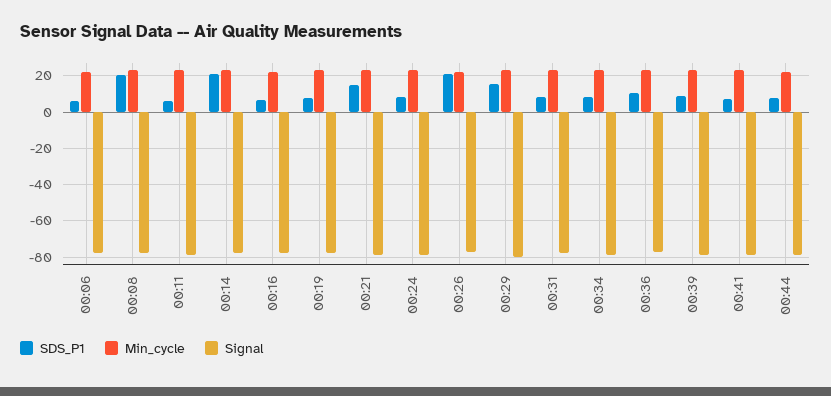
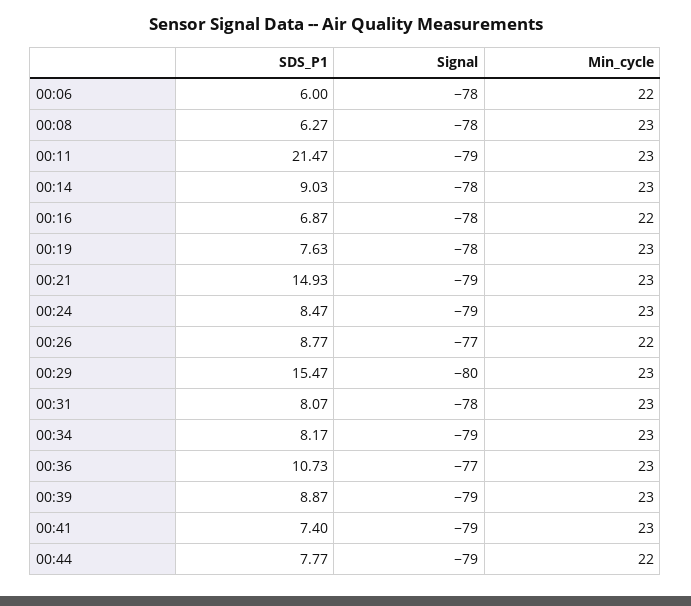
  {
    "SDS_P1": {
      "00:06": 6,
-     "00:08": 20,
+     "00:08": 6.27,
-     "00:11": 5,
+     "00:11": 21.47,
-     "00:14": 20,
+     "00:14": 9.03,
      "00:16": 6.87,
      "00:19": 7.63,
      "00:21": 14.93,
      "00:24": 8.47,
-     "00:26": 20,
+     "00:26": 8.77,
      "00:29": 15.47,
      "00:31": 8.07,
      "00:34": 8.17,
      "00:36": 10.73,
      "00:39": 8.87,
      "00:41": 7.4,
      "00:44": 7.77
    },
    "Min_cycle": {
      "00:06": 22,
      "00:08": 23,
      "00:11": 23,
      "00:14": 23,
      "00:16": 22,
      "00:19": 23,
      "00:21": 23,
      "00:24": 23,
      "00:26": 22,
      "00:29": 23,
      "00:31": 23,
      "00:34": 23,
      "00:36": 23,
      "00:39": 23,
      "00:41": 23,
      "00:44": 22
    },
    "Signal": {
      "00:06": -78,
      "00:08": -78,
      "00:11": -79,
      "00:14": -78,
      "00:16": -78,
      "00:19": -78,
      "00:21": -79,
      "00:24": -79,
      "00:26": -77,
      "00:29": -80,
      "00:31": -78,
      "00:34": -79,
      "00:36": -77,
      "00:39": -79,
      "00:41": -79,
      "00:44": -79
    }
  }

